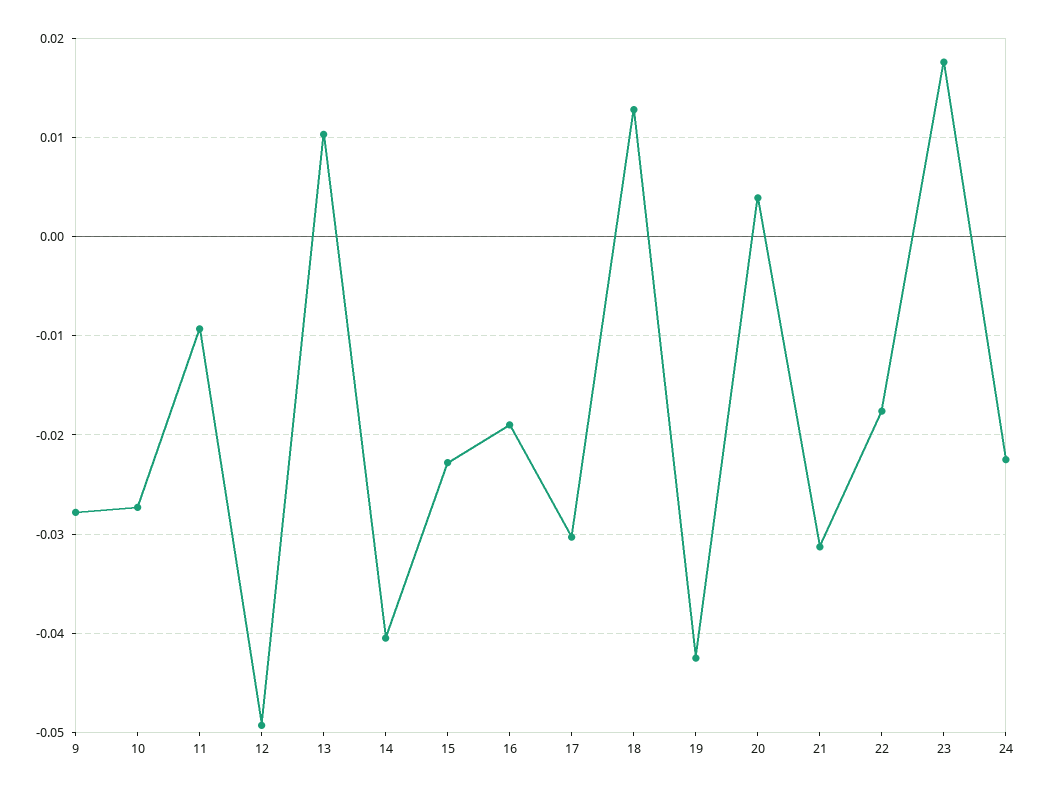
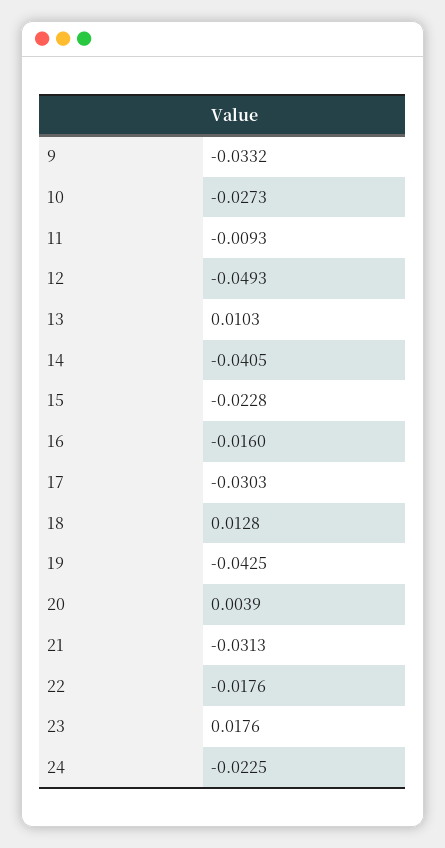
  {
-   "9": -0.028,
+   "9": -0.0332,
    "10": -0.0273,
    "11": -0.0093,
    "12": -0.0493,
    "13": 0.0103,
    "14": -0.0405,
    "15": -0.0228,
-   "16": -0.019,
+   "16": -0.016,
    "17": -0.0303,
    "18": 0.0128,
    "19": -0.0425,
    "20": 0.0039,
    "21": -0.0313,
    "22": -0.0176,
    "23": 0.0176,
    "24": -0.0225
  }

